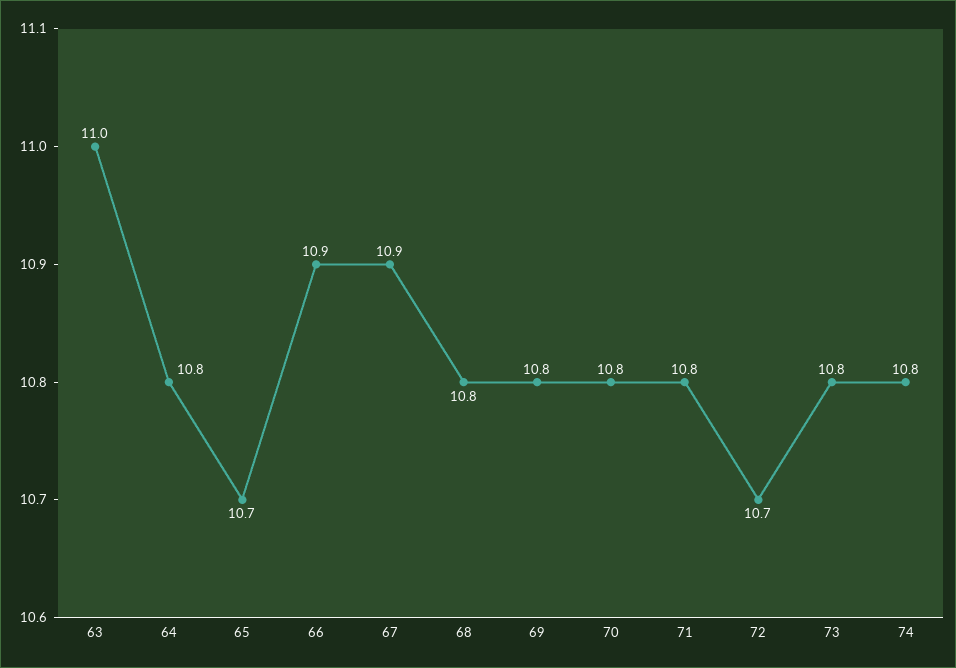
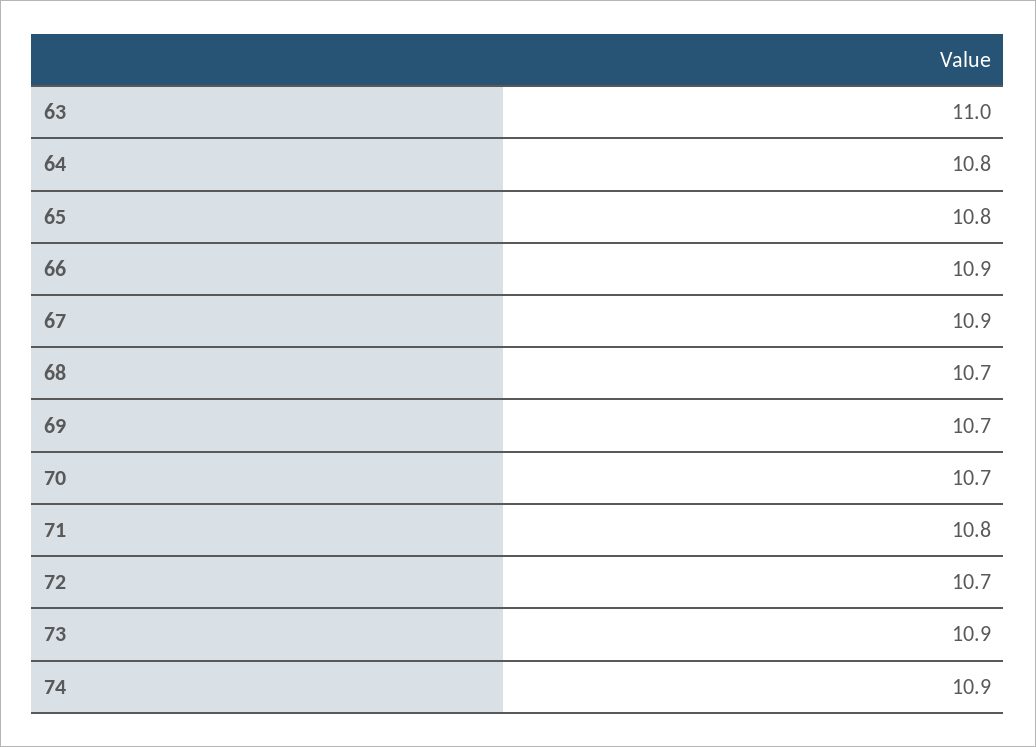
  {
    "63": 11,
    "64": 10.8,
-   "65": 10.7,
+   "65": 10.8,
    "66": 10.9,
    "67": 10.9,
-   "68": 10.8,
+   "68": 10.7,
-   "69": 10.8,
+   "69": 10.7,
-   "70": 10.8,
+   "70": 10.7,
    "71": 10.8,
    "72": 10.7,
-   "73": 10.8,
+   "73": 10.9,
-   "74": 10.8
+   "74": 10.9
  }

